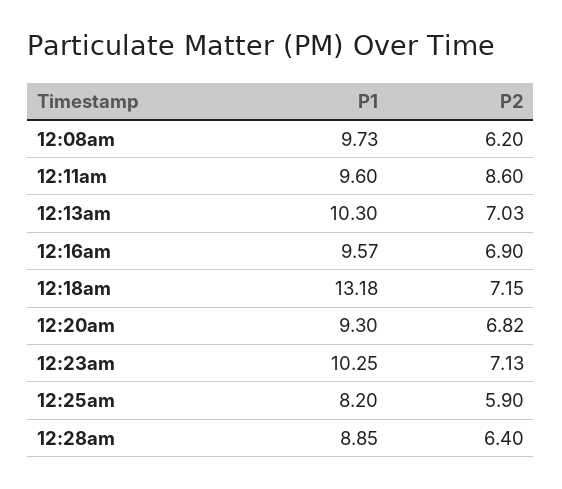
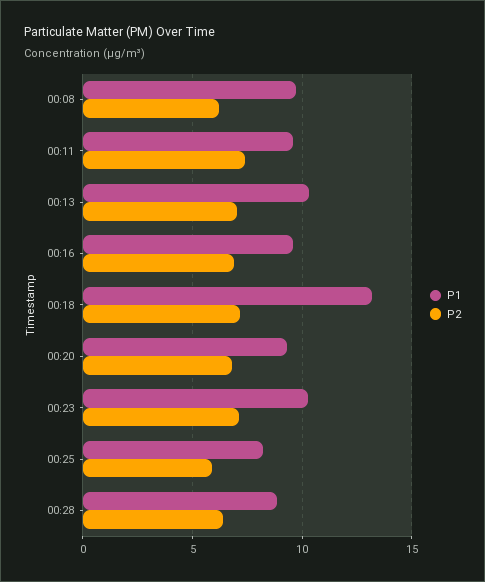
  {
    "P1": {
      "12:08am": 9.73,
      "12:11am": 9.6,
      "12:13am": 10.3,
      "12:16am": 9.57,
      "12:18am": 13.18,
      "12:20am": 9.3,
      "12:23am": 10.25,
      "12:25am": 8.2,
      "12:28am": 8.85
    },
    "P2": {
      "12:08am": 6.2,
-     "12:11am": 8.6,
+     "12:11am": 7.5,
      "12:13am": 7.03,
      "12:16am": 6.9,
      "12:18am": 7.15,
      "12:20am": 6.82,
      "12:23am": 7.13,
      "12:25am": 5.9,
      "12:28am": 6.4
    }
  }

